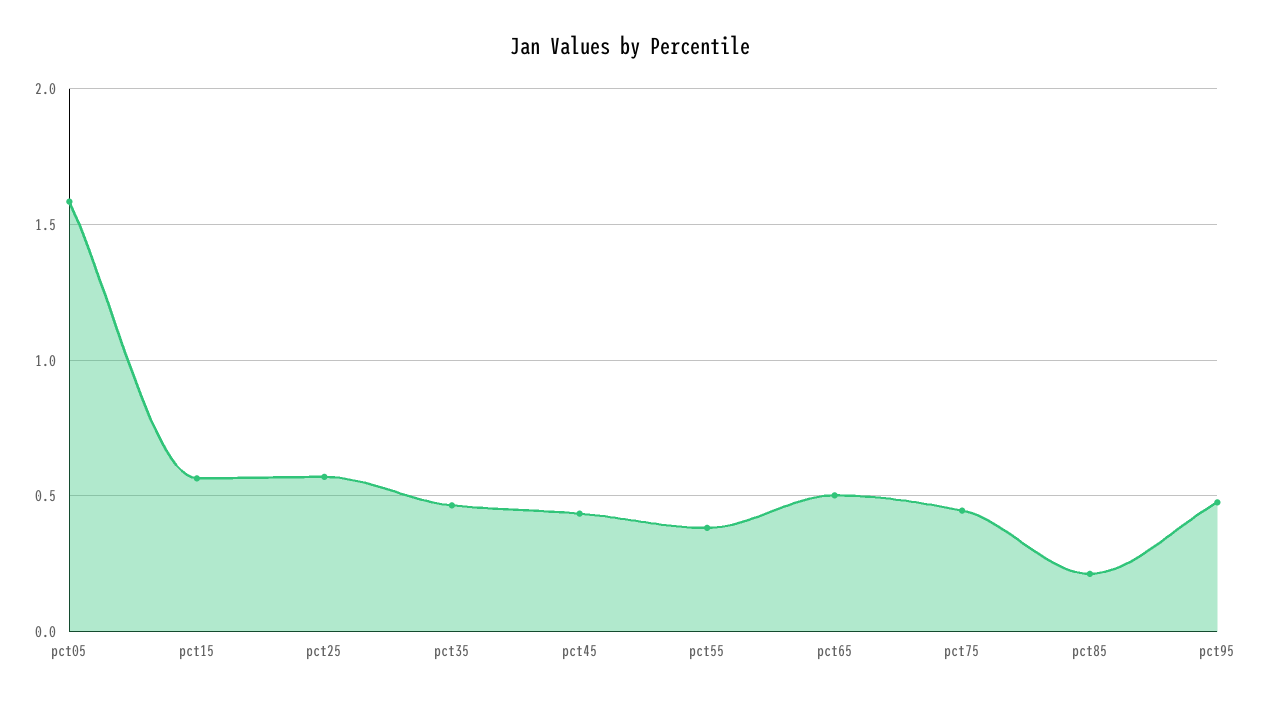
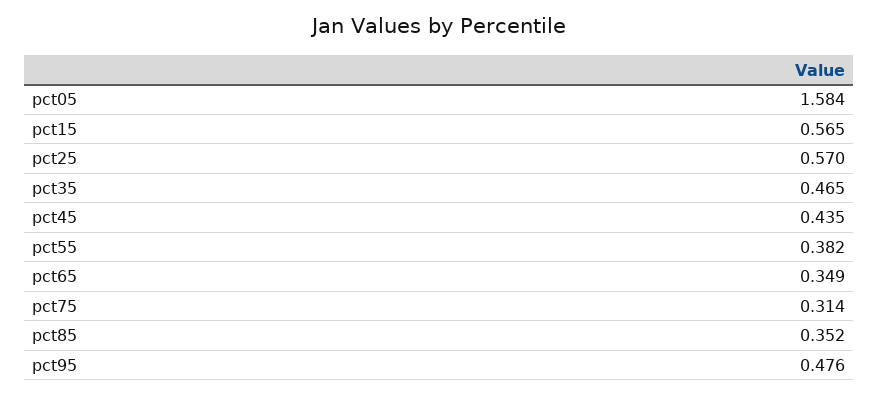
  {
    "pct05": 1.584,
    "pct15": 0.565,
    "pct25": 0.57,
    "pct35": 0.465,
    "pct45": 0.435,
    "pct55": 0.382,
-   "pct65": 0.5,
+   "pct65": 0.349,
-   "pct75": 0.45,
+   "pct75": 0.314,
-   "pct85": 0.2,
+   "pct85": 0.352,
    "pct95": 0.476
  }

